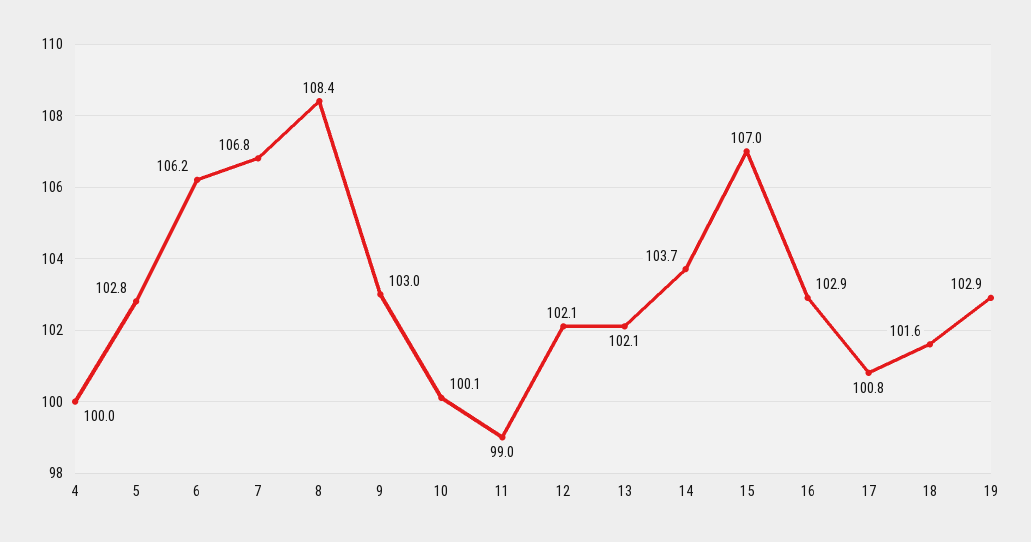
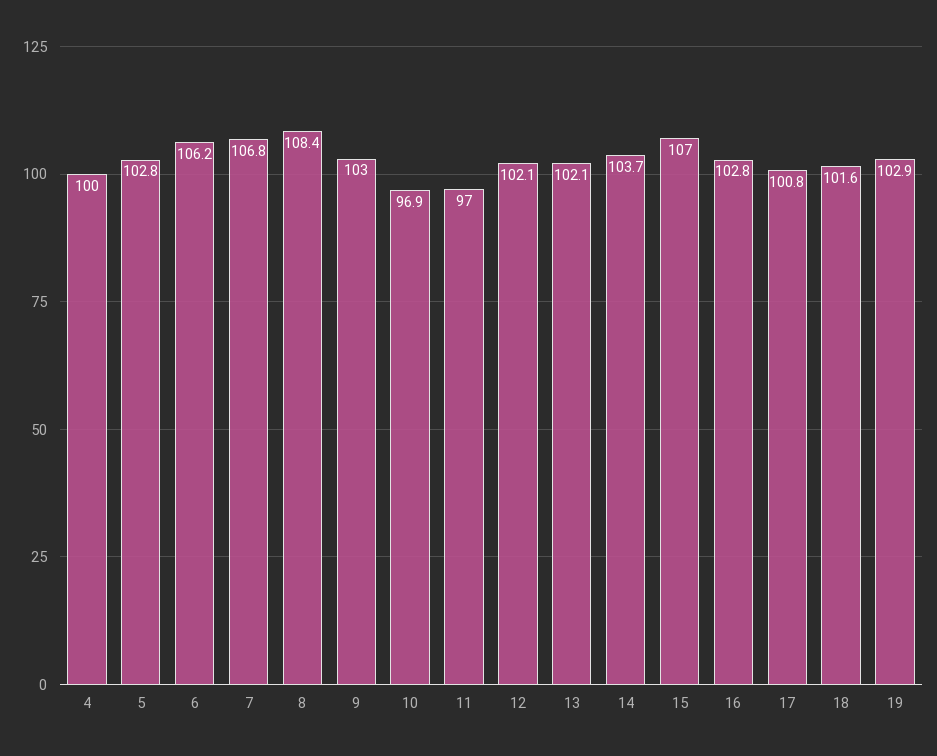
  {
    "4": 100,
    "5": 102.8,
    "6": 106.2,
    "7": 106.8,
    "8": 108.4,
    "9": 103,
-   "10": 100.1,
+   "10": 96.9,
-   "11": 99,
+   "11": 97,
    "12": 102.1,
    "13": 102.1,
    "14": 103.7,
    "15": 107,
-   "16": 102.9,
+   "16": 102.8,
    "17": 100.8,
    "18": 101.6,
    "19": 102.9
  }

